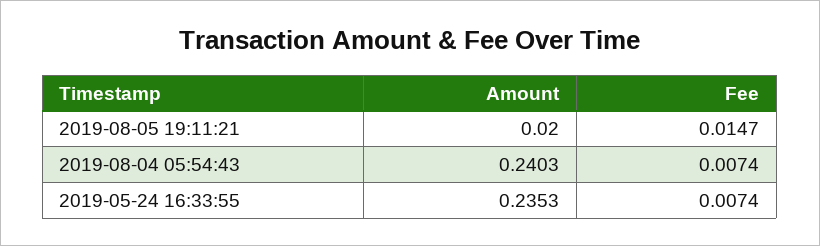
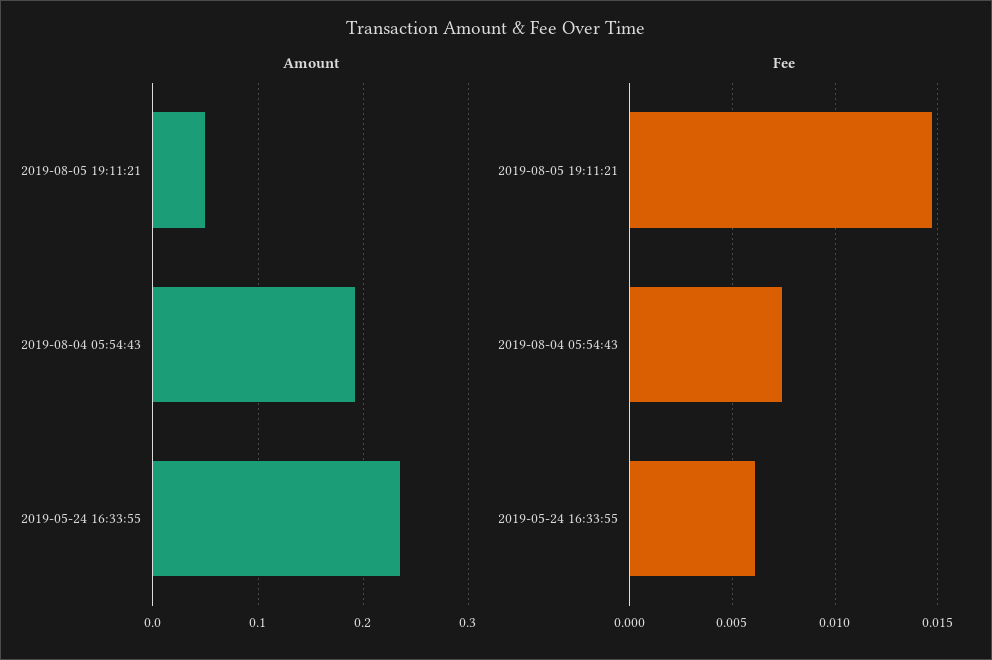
  {
    "Amount": {
-     "2019-08-05 19:11:21": 0.02,
+     "2019-08-05 19:11:21": 0.05,
-     "2019-08-04 05:54:43": 0.2403,
+     "2019-08-04 05:54:43": 0.19,
      "2019-05-24 16:33:55": 0.2353
    },
    "Fee": {
      "2019-08-05 19:11:21": 0.0147,
      "2019-08-04 05:54:43": 0.0074,
-     "2019-05-24 16:33:55": 0.0074
+     "2019-05-24 16:33:55": 0.006
    }
  }

